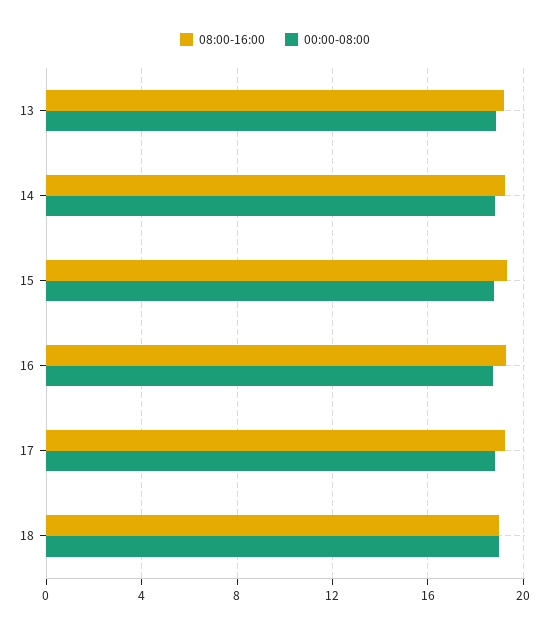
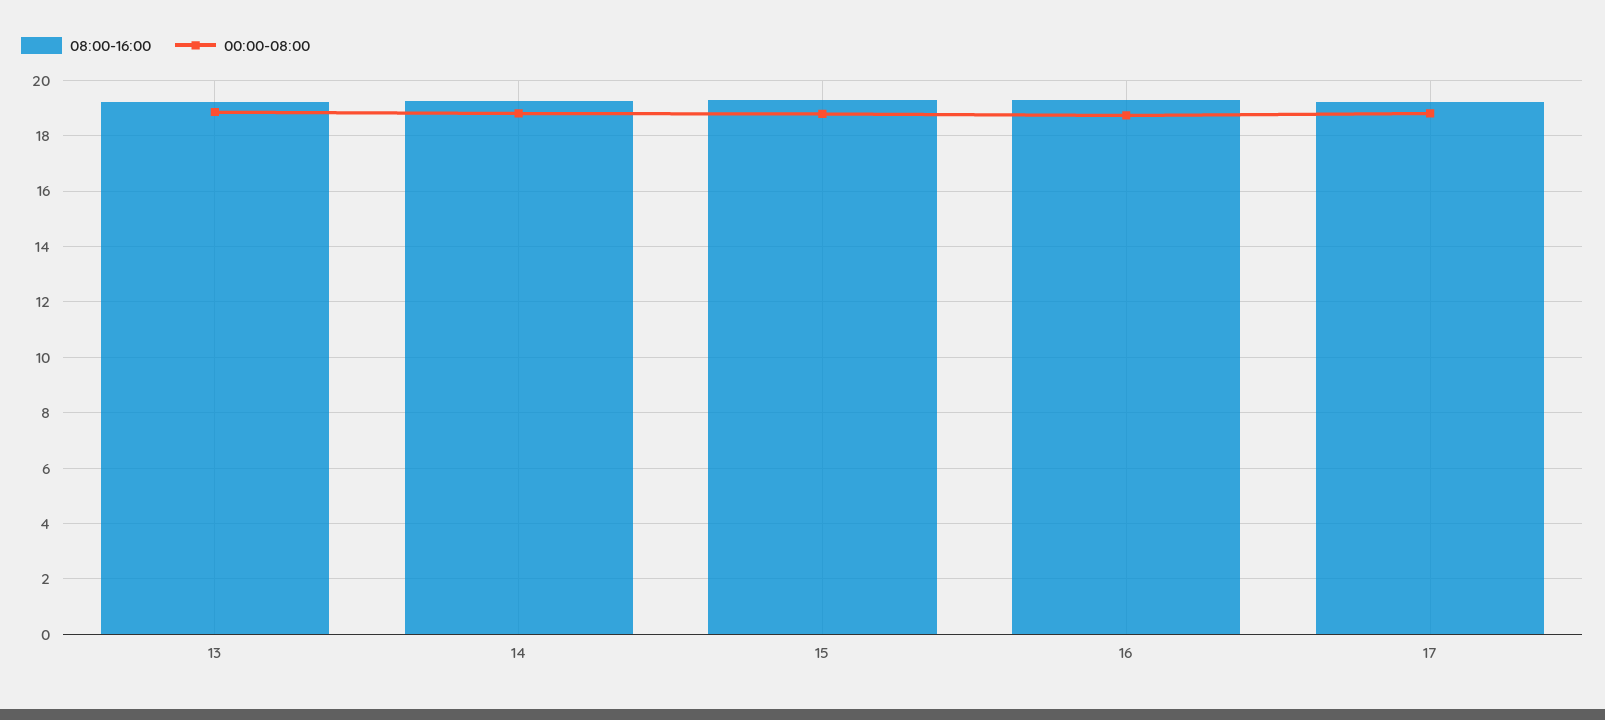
  {
    "08:00-16:00": {
      "13": 19.25,
      "14": 19.25,
      "15": 19.25,
      "16": 19.25,
-     "17": 19.25,
+     "17": 19.25
-     "18": 19
    },
    "00:00-08:00": {
      "13": 18.75,
      "14": 18.75,
      "15": 18.75,
      "16": 18.75,
-     "17": 18.75,
+     "17": 18.75
-     "18": 19
    }
  }

